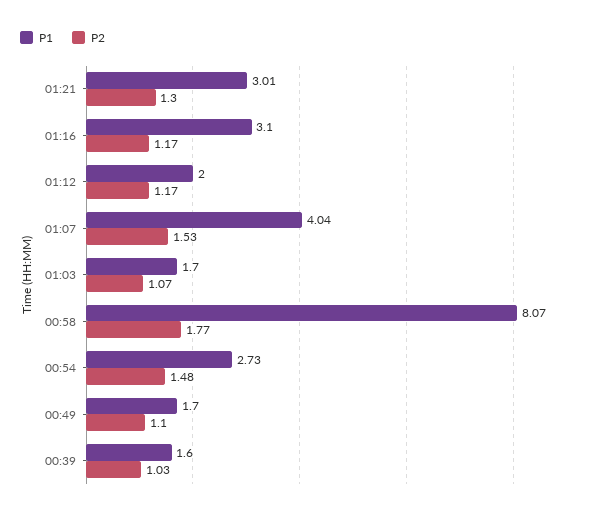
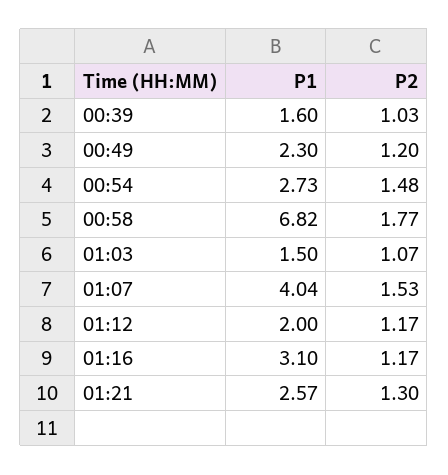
  {
    "P1": {
-     "01:21": 3.01,
+     "01:21": 2.57,
      "01:16": 3.1,
      "01:12": 2,
      "01:07": 4.04,
-     "01:03": 1.7,
+     "01:03": 1.5,
-     "00:58": 8.07,
+     "00:58": 6.82,
      "00:54": 2.73,
-     "00:49": 1.7,
+     "00:49": 2.3,
      "00:39": 1.6
    },
    "P2": {
      "01:21": 1.3,
      "01:16": 1.17,
      "01:12": 1.17,
      "01:07": 1.53,
      "01:03": 1.07,
      "00:58": 1.77,
      "00:54": 1.48,
-     "00:49": 1.1,
+     "00:49": 1.2,
      "00:39": 1.03
    }
  }

